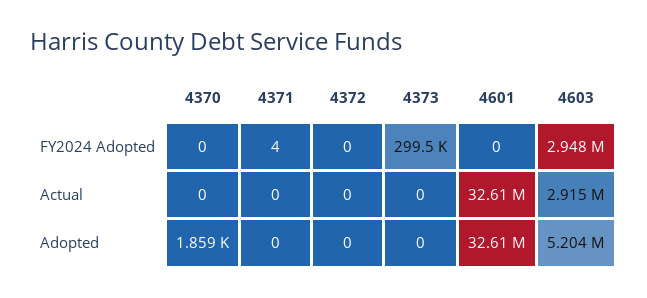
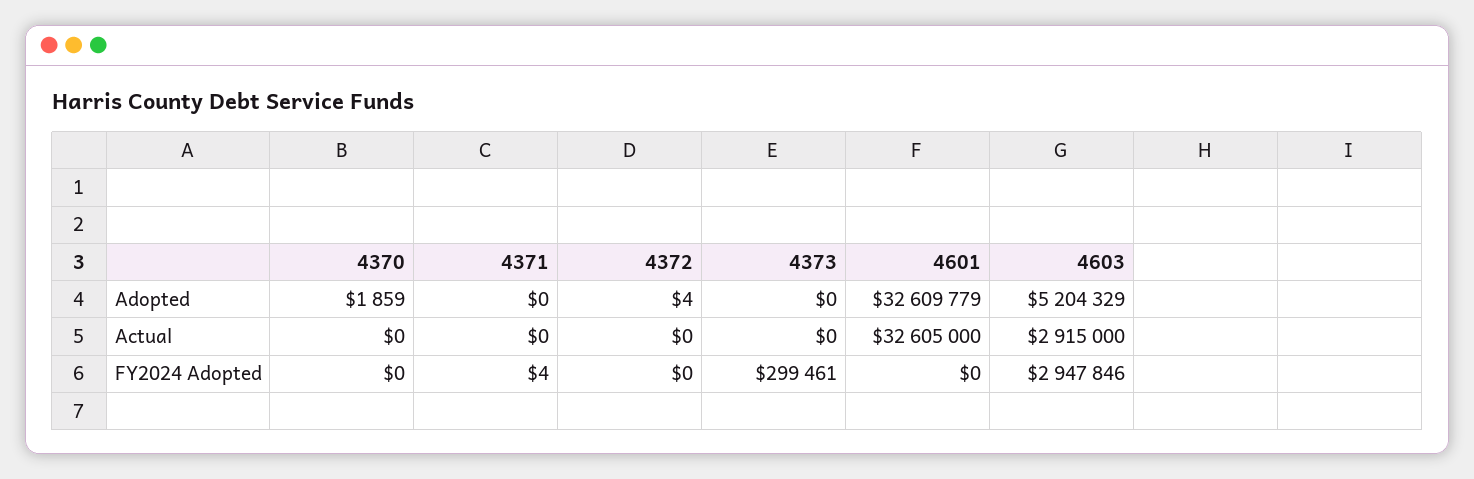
  {
    "4370": {
      "FY2024 Adopted": 0,
      "Actual": 0,
      "Adopted": 1859
    },
    "4371": {
      "FY2024 Adopted": 4,
      "Actual": 0,
      "Adopted": 0
    },
    "4372": {
      "FY2024 Adopted": 0,
      "Actual": 0,
-     "Adopted": 0
+     "Adopted": 4
    },
    "4373": {
      "FY2024 Adopted": 299461,
      "Actual": 0,
      "Adopted": 0
    },
    "4601": {
      "FY2024 Adopted": 0,
      "Actual": 32605000,
      "Adopted": 32609779
    },
    "4603": {
      "FY2024 Adopted": 2947846,
      "Actual": 2915000,
      "Adopted": 5204329
    }
  }

